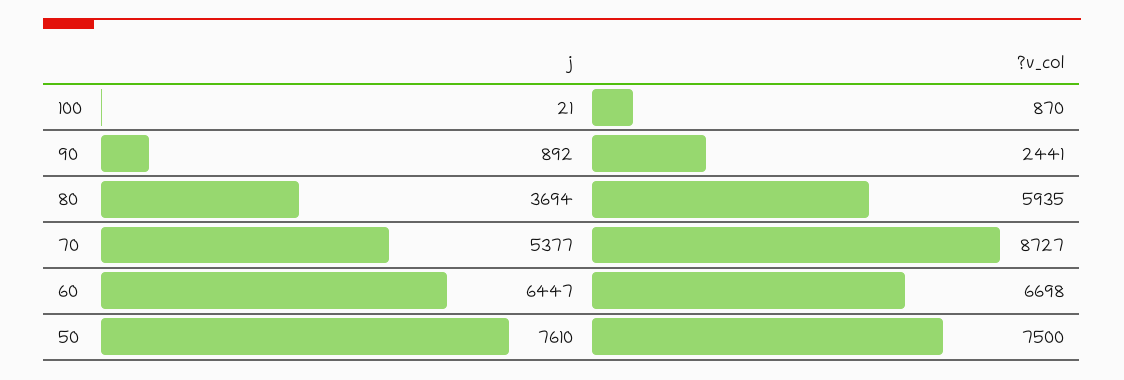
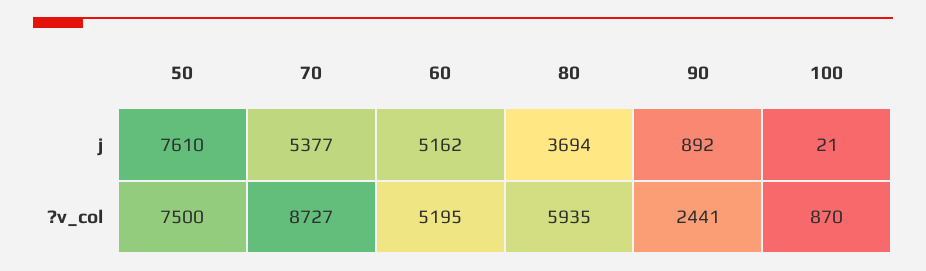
  {
    "j": {
      "100": 21,
      "90": 892,
      "80": 3694,
      "70": 5377,
-     "60": 6447,
+     "60": 5162,
      "50": 7610
    },
    "?v_col": {
      "100": 870,
      "90": 2441,
      "80": 5935,
      "70": 8727,
-     "60": 6698,
+     "60": 5195,
      "50": 7500
    }
  }

